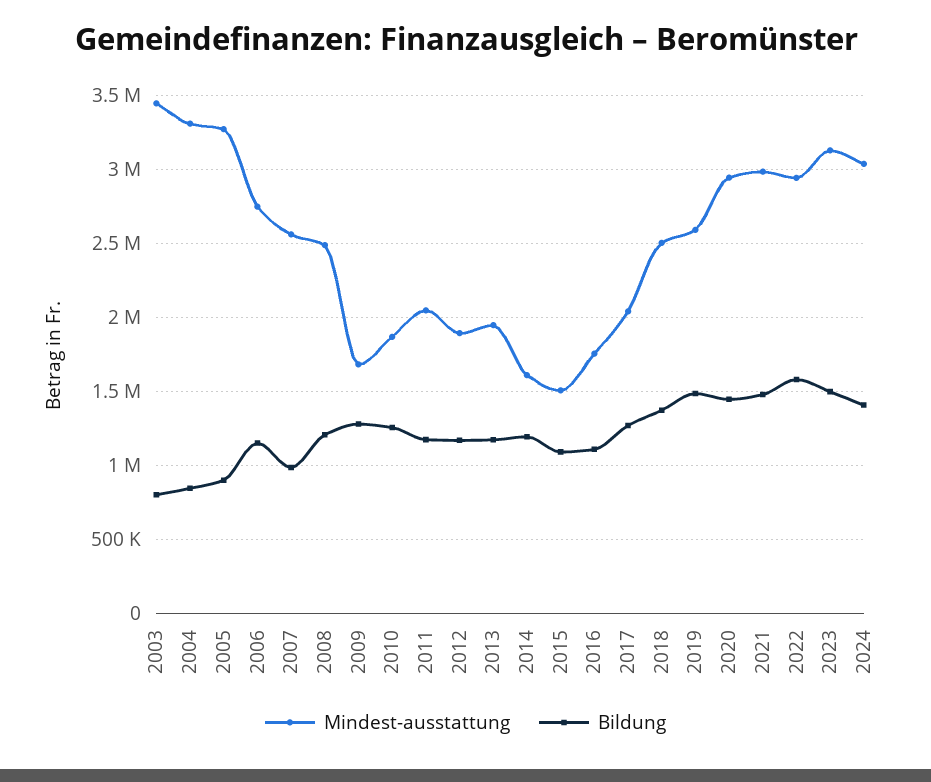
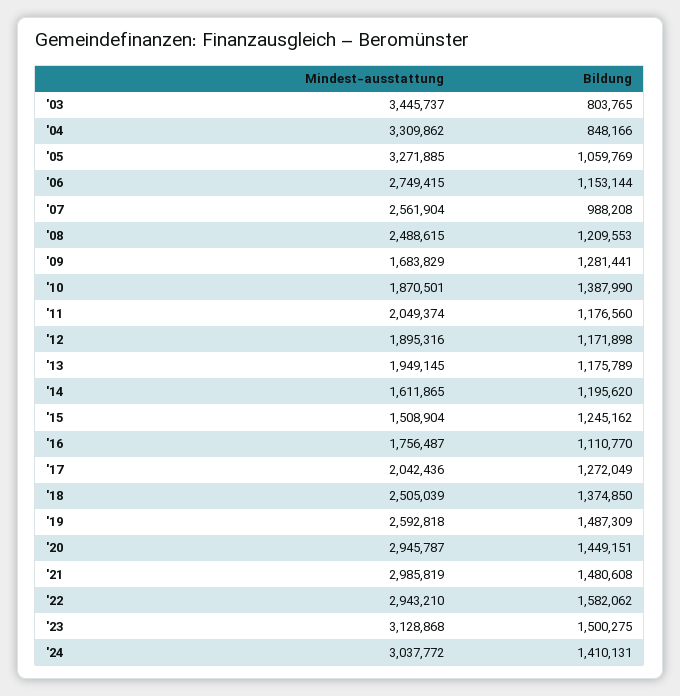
  {
    "Mindest-ausstattung": {
      "2003": 3445737,
      "2004": 3309862,
      "2005": 3271885,
      "2006": 2749415,
      "2007": 2561904,
      "2008": 2488615,
      "2009": 1683829,
      "2010": 1870501,
      "2011": 2049374,
      "2012": 1895316,
      "2013": 1949145,
      "2014": 1611865,
      "2015": 1508904,
      "2016": 1756487,
      "2017": 2042436,
      "2018": 2505039,
      "2019": 2592818,
      "2020": 2945787,
      "2021": 2985819,
      "2022": 2943210,
      "2023": 3128868,
      "2024": 3037772
    },
    "Bildung": {
      "2003": 803765,
      "2004": 848166,
-     "2005": 900000,
+     "2005": 1059769,
      "2006": 1153144,
      "2007": 988208,
      "2008": 1209553,
      "2009": 1281441,
-     "2010": 1250000,
+     "2010": 1387990,
      "2011": 1176560,
      "2012": 1171898,
      "2013": 1175789,
      "2014": 1195620,
-     "2015": 1100000,
+     "2015": 1245162,
      "2016": 1110770,
      "2017": 1272049,
      "2018": 1374850,
      "2019": 1487309,
      "2020": 1449151,
      "2021": 1480608,
      "2022": 1582062,
      "2023": 1500275,
      "2024": 1410131
    }
  }

